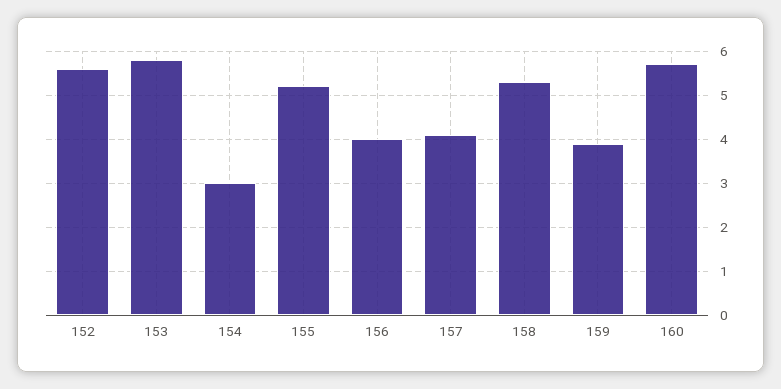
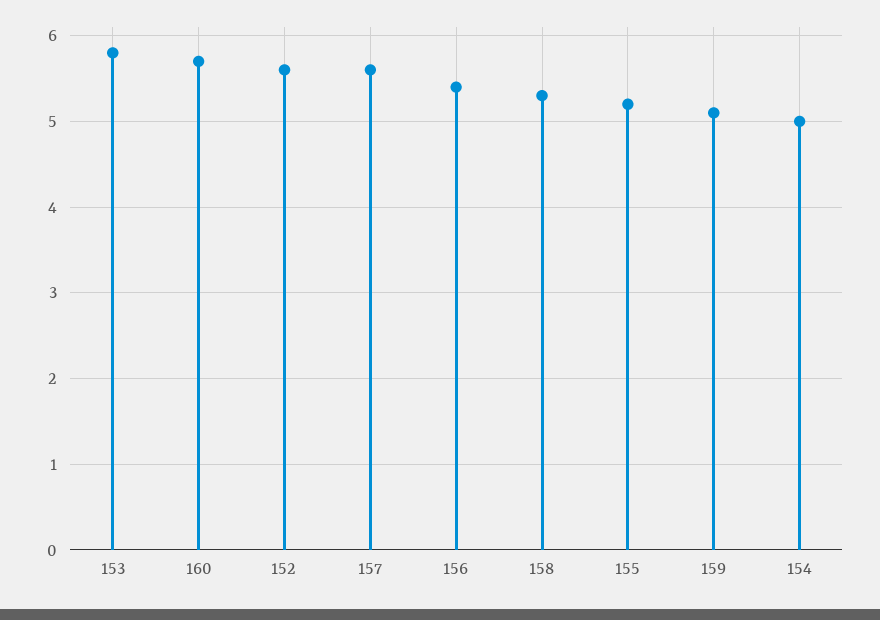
  {
    "152": 5.6,
    "153": 5.8,
-   "154": 3,
+   "154": 5,
    "155": 5.2,
-   "156": 4,
+   "156": 5.4,
-   "157": 4,
+   "157": 5.6,
    "158": 5.3,
-   "159": 4,
+   "159": 5.1,
    "160": 5.7
  }

